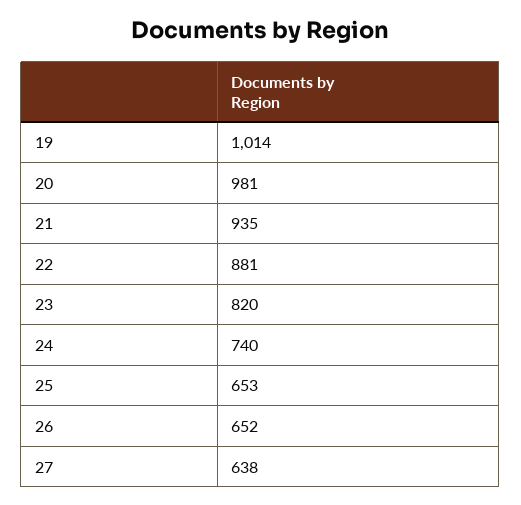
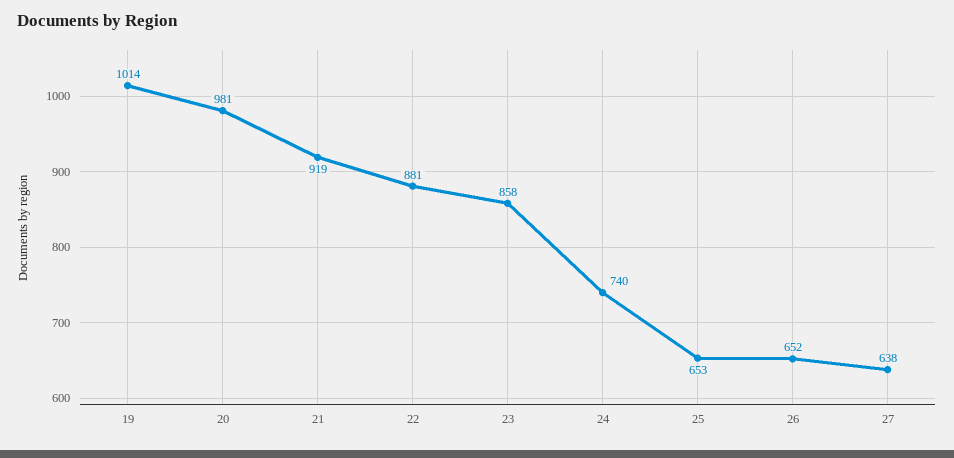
  {
    "19": 1014,
    "20": 981,
-   "21": 935,
+   "21": 919,
    "22": 881,
-   "23": 820,
+   "23": 858,
    "24": 740,
    "25": 653,
    "26": 652,
    "27": 638
  }

